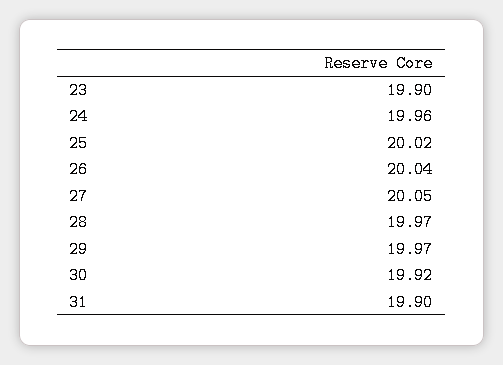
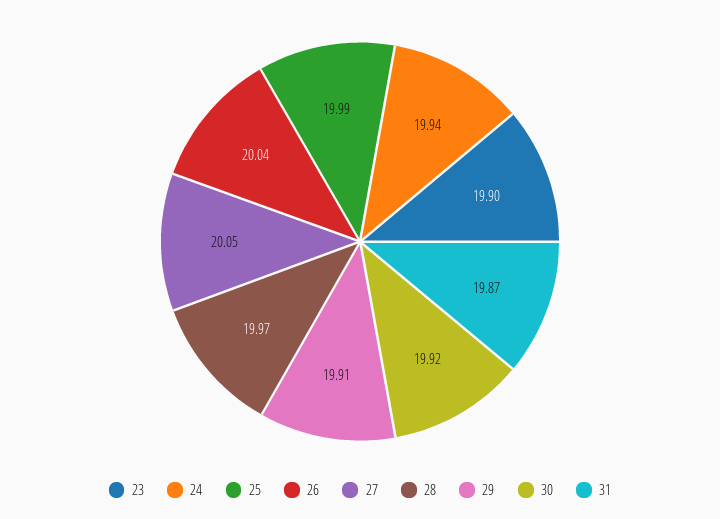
  {
    "23": 19.9,
-   "24": 19.96,
+   "24": 19.94,
-   "25": 20.02,
+   "25": 19.99,
    "26": 20.04,
    "27": 20.05,
    "28": 19.97,
-   "29": 19.97,
+   "29": 19.91,
    "30": 19.92,
-   "31": 19.9
+   "31": 19.87
  }

